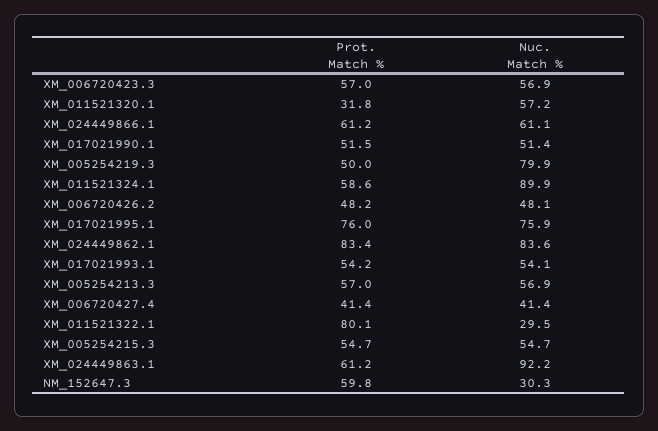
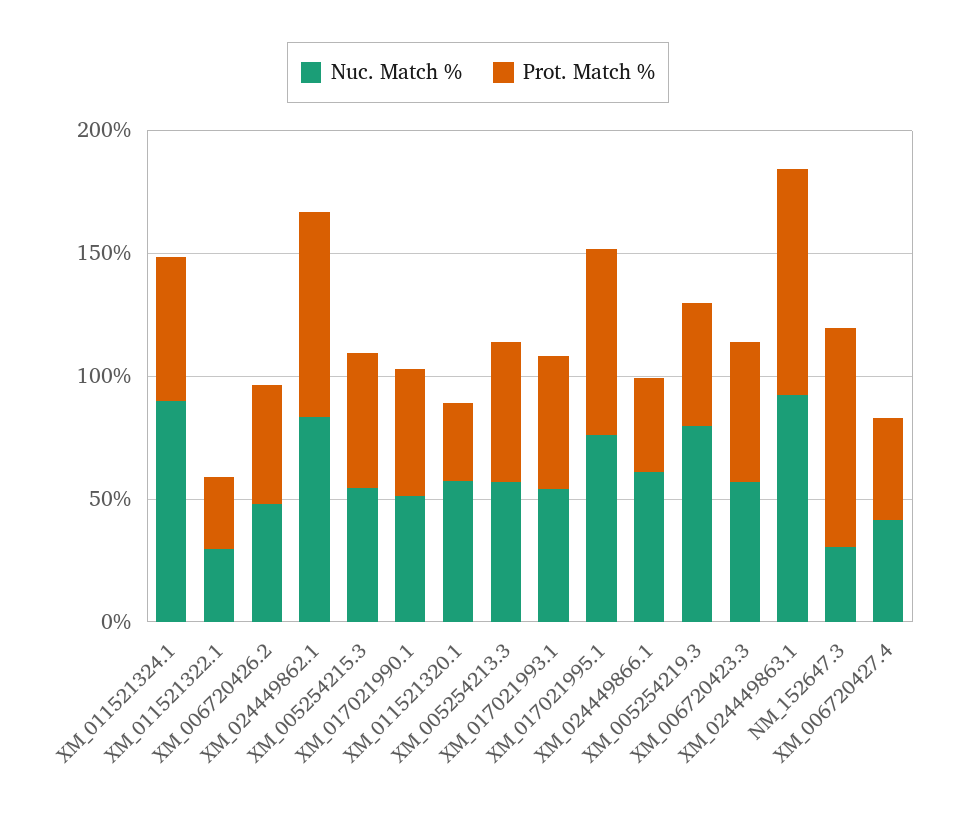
  {
    "Prot. Match %": {
      "XM_006720423.3": 57,
      "XM_011521320.1": 31.8,
-     "XM_024449866.1": 61.2,
+     "XM_024449866.1": 40,
      "XM_017021990.1": 51.5,
      "XM_005254219.3": 50,
      "XM_011521324.1": 58.6,
      "XM_006720426.2": 48.2,
      "XM_017021995.1": 76,
      "XM_024449862.1": 83.4,
      "XM_017021993.1": 54.2,
      "XM_005254213.3": 57,
      "XM_006720427.4": 41.4,
-     "XM_011521322.1": 80.1,
+     "XM_011521322.1": 30,
      "XM_005254215.3": 54.7,
-     "XM_024449863.1": 61.2,
+     "XM_024449863.1": 90,
-     "NM_152647.3": 59.8
+     "NM_152647.3": 90
    },
    "Nuc. Match %": {
      "XM_006720423.3": 56.9,
      "XM_011521320.1": 57.2,
      "XM_024449866.1": 61.1,
      "XM_017021990.1": 51.4,
      "XM_005254219.3": 79.9,
      "XM_011521324.1": 89.9,
      "XM_006720426.2": 48.1,
      "XM_017021995.1": 75.9,
      "XM_024449862.1": 83.6,
      "XM_017021993.1": 54.1,
      "XM_005254213.3": 56.9,
      "XM_006720427.4": 41.4,
      "XM_011521322.1": 29.5,
      "XM_005254215.3": 54.7,
      "XM_024449863.1": 92.2,
      "NM_152647.3": 30.3
    }
  }

